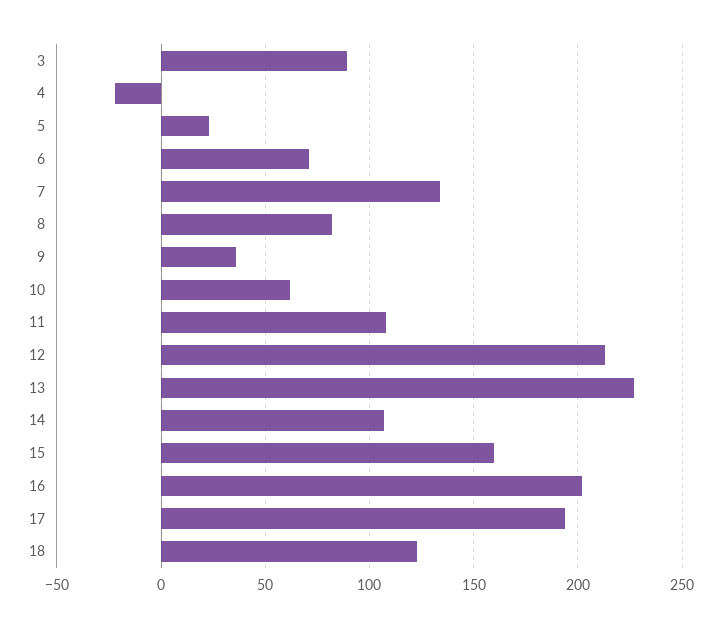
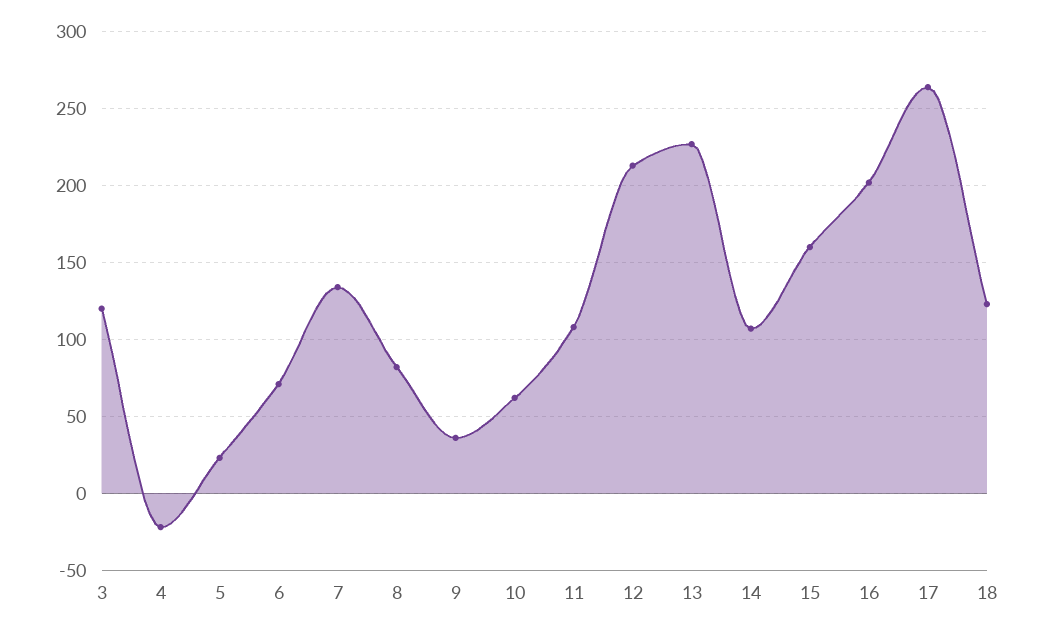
  {
-   "3": 90,
+   "3": 120,
    "4": -20,
    "5": 25,
    "6": 70,
    "7": 135,
    "8": 80,
    "9": 35,
    "10": 60,
    "11": 110,
    "12": 215,
    "13": 225,
    "14": 105,
    "15": 160,
    "16": 200,
-   "17": 195,
+   "17": 265,
    "18": 125
  }

